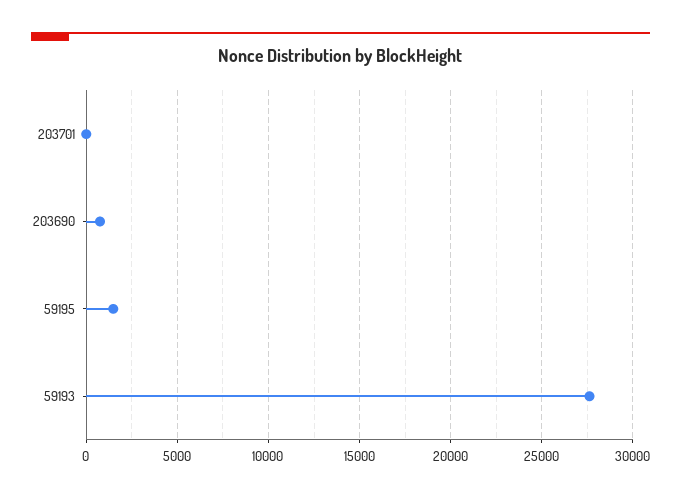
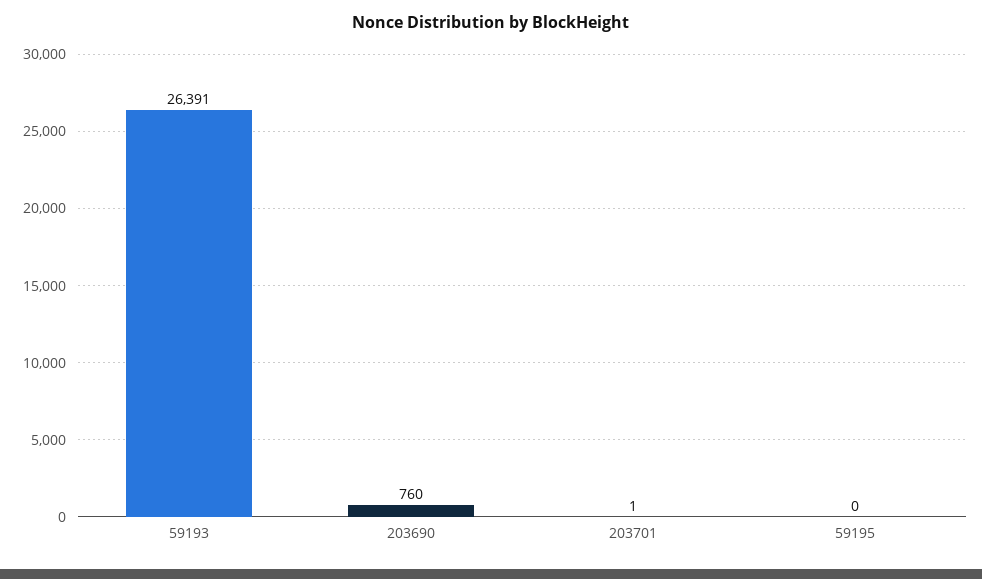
  {
    "203701": 1,
    "203690": 760,
-   "59195": 1500,
+   "59195": 0,
-   "59193": 27500
+   "59193": 26391
  }

